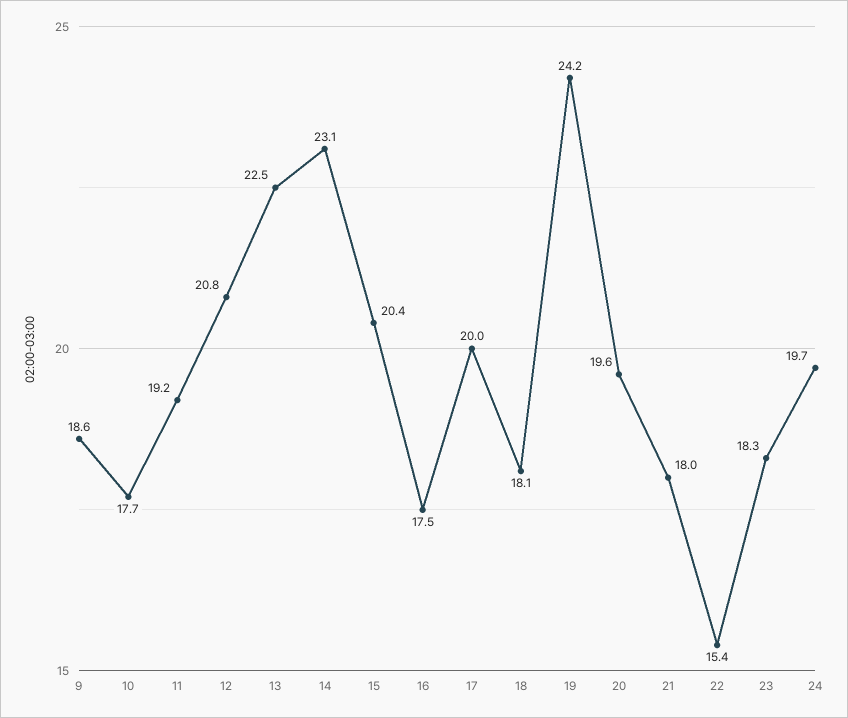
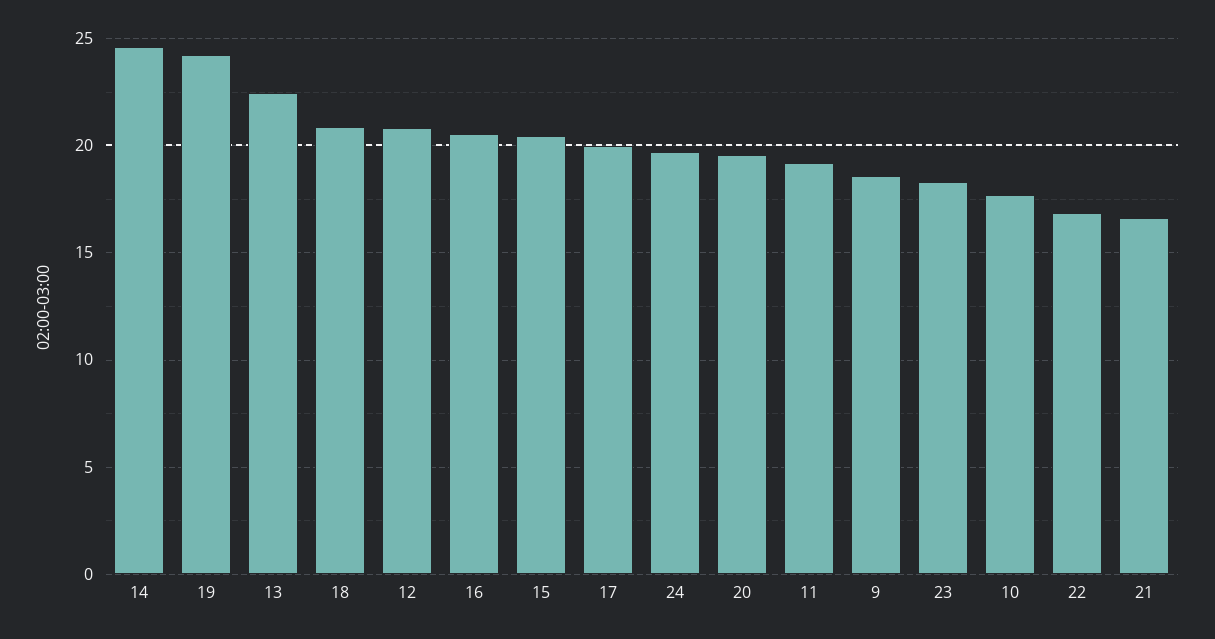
  {
    "9": 18.6,
    "10": 17.7,
    "11": 19.2,
    "12": 20.8,
    "13": 22.5,
-   "14": 23.1,
+   "14": 24.5,
    "15": 20.4,
-   "16": 17.5,
+   "16": 20.5,
    "17": 20,
-   "18": 18.1,
+   "18": 21,
    "19": 24.2,
    "20": 19.6,
-   "21": 18,
+   "21": 16.5,
-   "22": 15.4,
+   "22": 17,
    "23": 18.3,
    "24": 19.7
  }

